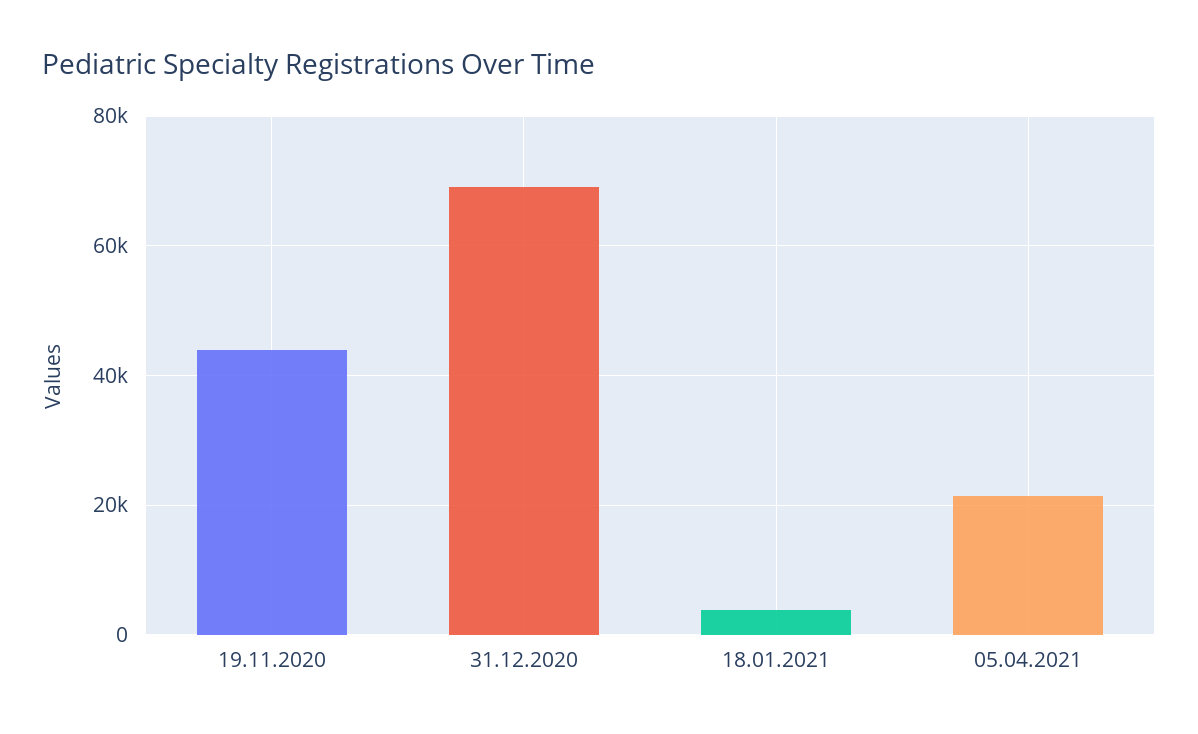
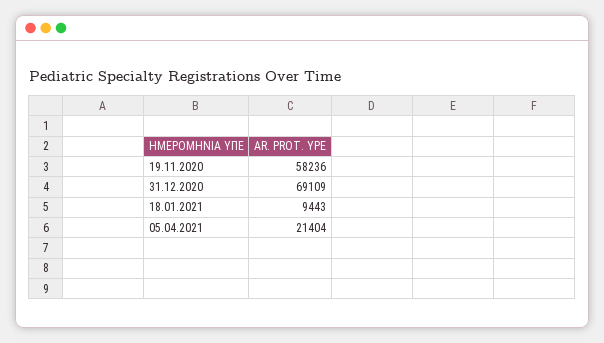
  {
-   "19.11.2020": 44000,
+   "19.11.2020": 58236,
    "31.12.2020": 69109,
-   "18.01.2021": 4000,
+   "18.01.2021": 9443,
    "05.04.2021": 21404
  }

